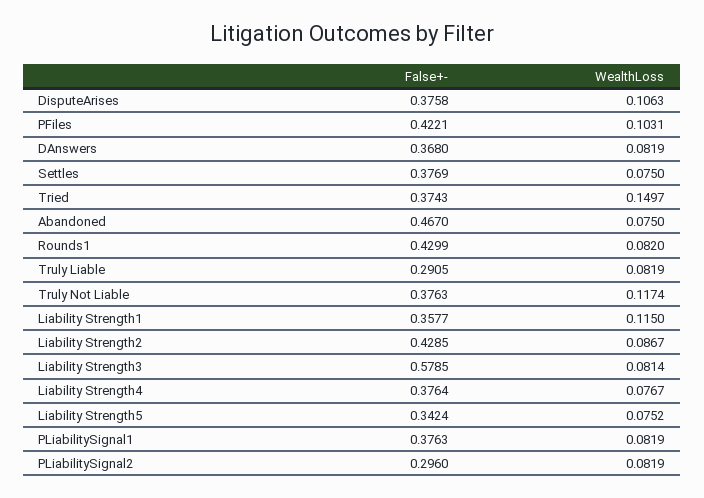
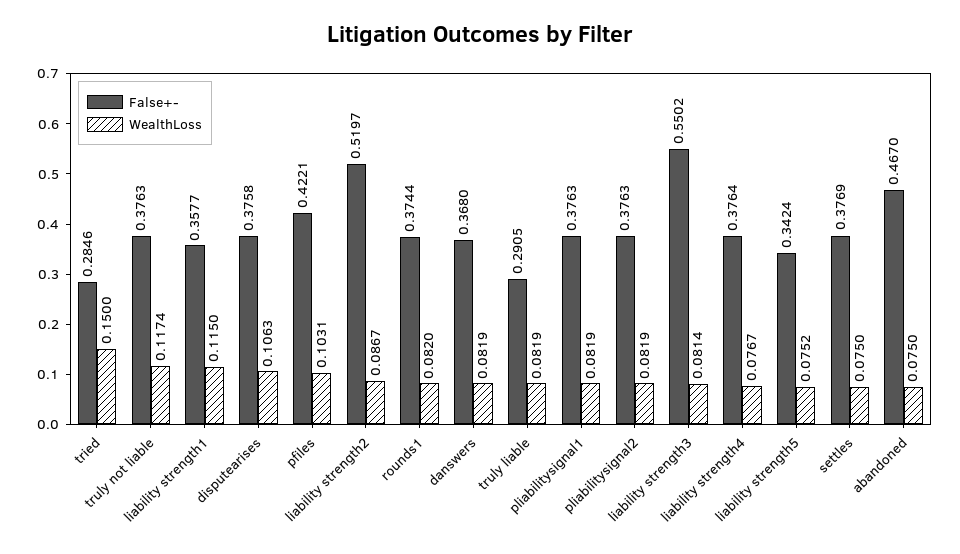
  {
    "False+-": {
      "DisputeArises": 0.3758,
      "PFiles": 0.4221,
      "DAnswers": 0.368,
      "Settles": 0.3769,
-     "Tried": 0.3743,
+     "Tried": 0.2846,
      "Abandoned": 0.467,
-     "Rounds1": 0.4299,
+     "Rounds1": 0.3744,
      "Truly Liable": 0.2905,
      "Truly Not Liable": 0.3763,
      "Liability Strength1": 0.3577,
-     "Liability Strength2": 0.4285,
+     "Liability Strength2": 0.5197,
-     "Liability Strength3": 0.5785,
+     "Liability Strength3": 0.5502,
      "Liability Strength4": 0.3764,
      "Liability Strength5": 0.3424,
      "PLiabilitySignal1": 0.3763,
-     "PLiabilitySignal2": 0.296
+     "PLiabilitySignal2": 0.3763
    },
    "WealthLoss": {
      "DisputeArises": 0.1063,
      "PFiles": 0.1031,
      "DAnswers": 0.0819,
      "Settles": 0.075,
-     "Tried": 0.1497,
+     "Tried": 0.15,
      "Abandoned": 0.075,
      "Rounds1": 0.082,
      "Truly Liable": 0.0819,
      "Truly Not Liable": 0.1174,
      "Liability Strength1": 0.115,
      "Liability Strength2": 0.0867,
      "Liability Strength3": 0.0814,
      "Liability Strength4": 0.0767,
      "Liability Strength5": 0.0752,
      "PLiabilitySignal1": 0.0819,
      "PLiabilitySignal2": 0.0819
    }
  }

